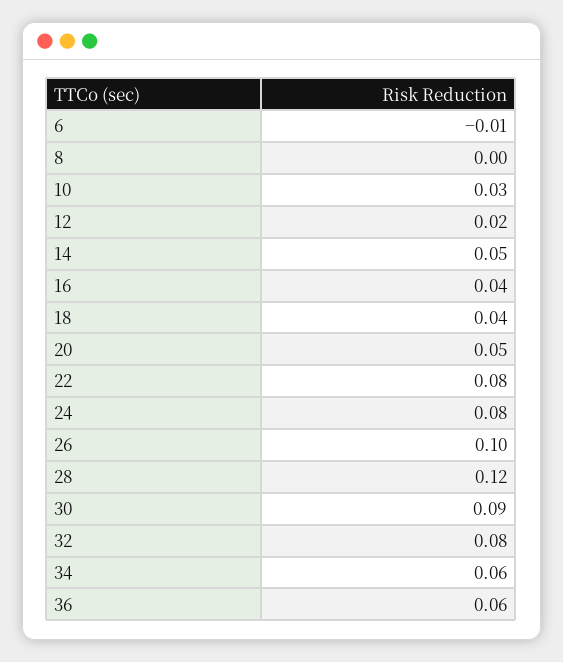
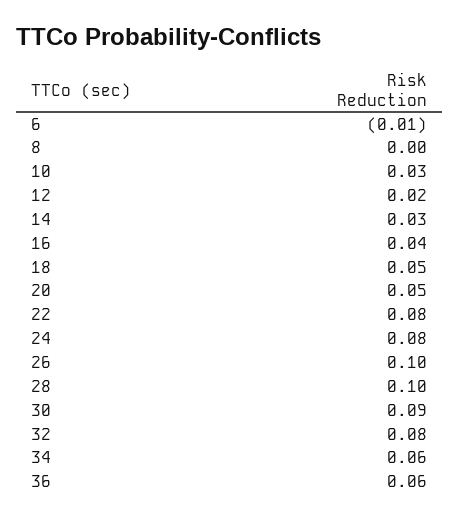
  {
    "6": -0.01,
    "8": 0,
    "10": 0.03,
    "12": 0.02,
-   "14": 0.05,
+   "14": 0.03,
    "16": 0.04,
-   "18": 0.04,
+   "18": 0.05,
    "20": 0.05,
    "22": 0.08,
    "24": 0.08,
    "26": 0.1,
-   "28": 0.12,
+   "28": 0.1,
    "30": 0.09,
    "32": 0.08,
    "34": 0.06,
    "36": 0.06
  }

